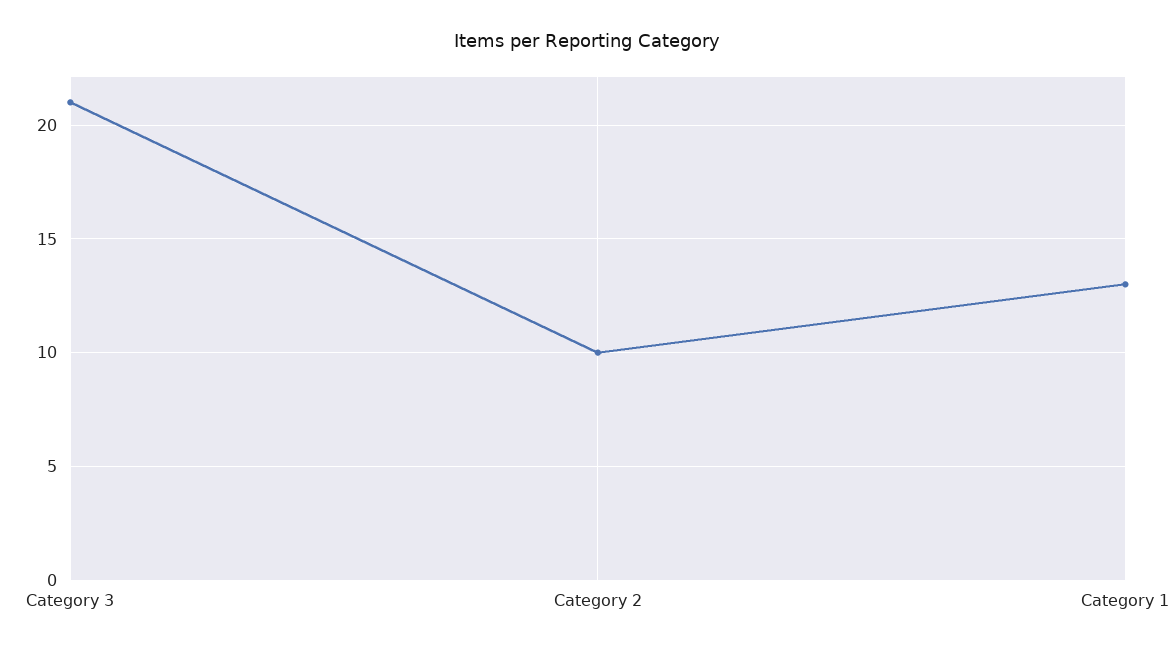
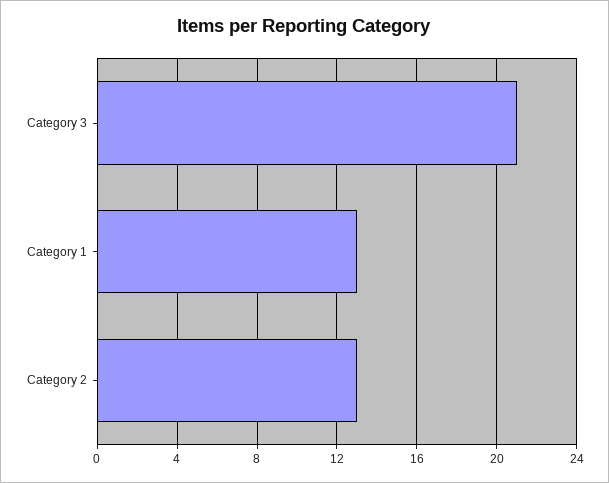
  {
    "Category 3": 21,
-   "Category 2": 10,
+   "Category 2": 13,
    "Category 1": 13
  }

